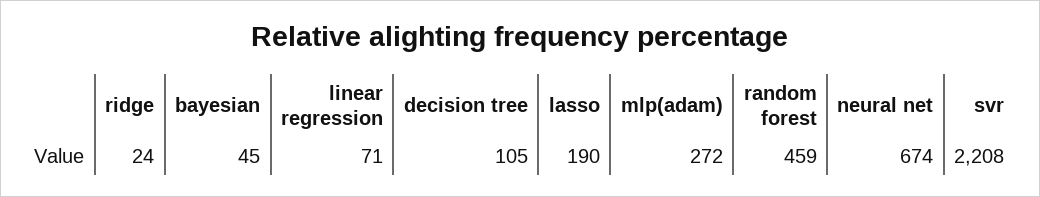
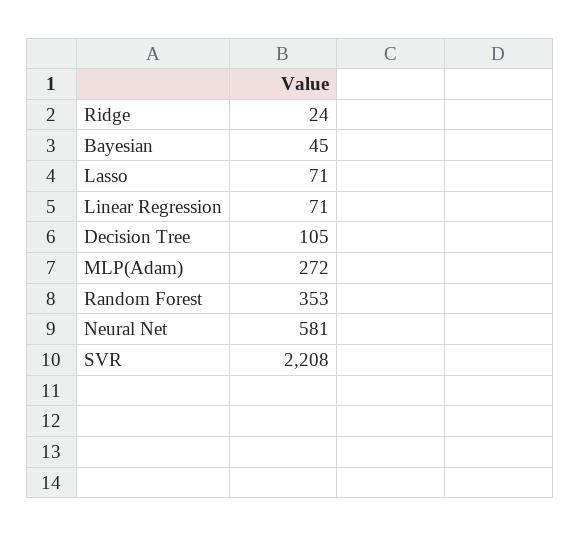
  {
    "ridge": 24,
    "bayesian": 45,
    "linear regression": 71,
    "decision tree": 105,
-   "lasso": 190,
+   "lasso": 71,
    "mlp(adam)": 272,
-   "random forest": 459,
+   "random forest": 353,
-   "neural net": 674,
+   "neural net": 581,
    "svr": 2208
  }

